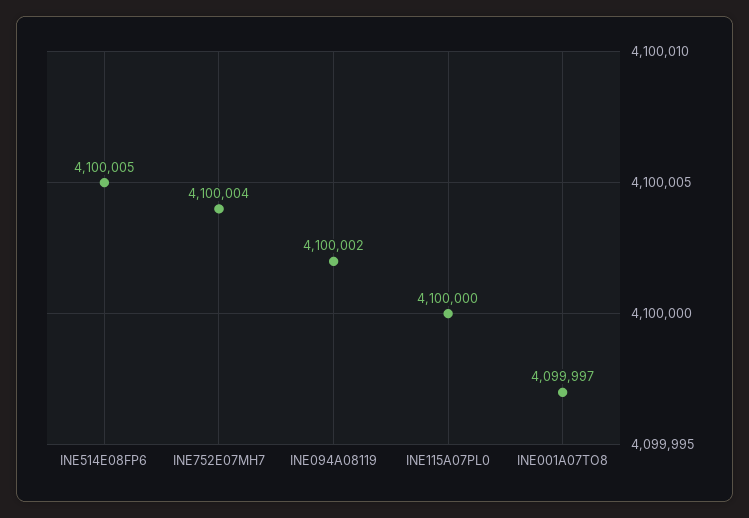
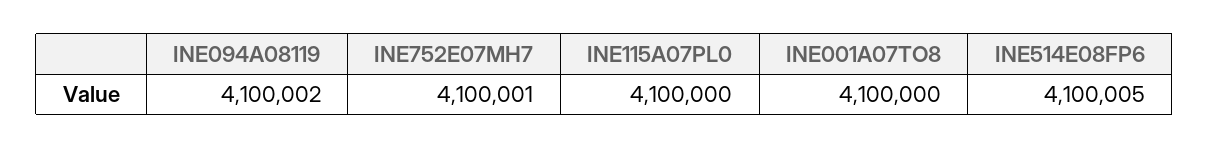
  {
    "INE514E08FP6": 4100005,
-   "INE752E07MH7": 4100004,
+   "INE752E07MH7": 4100001,
    "INE094A08119": 4100002,
    "INE115A07PL0": 4100000,
-   "INE001A07TO8": 4099997
+   "INE001A07TO8": 4100000
  }

